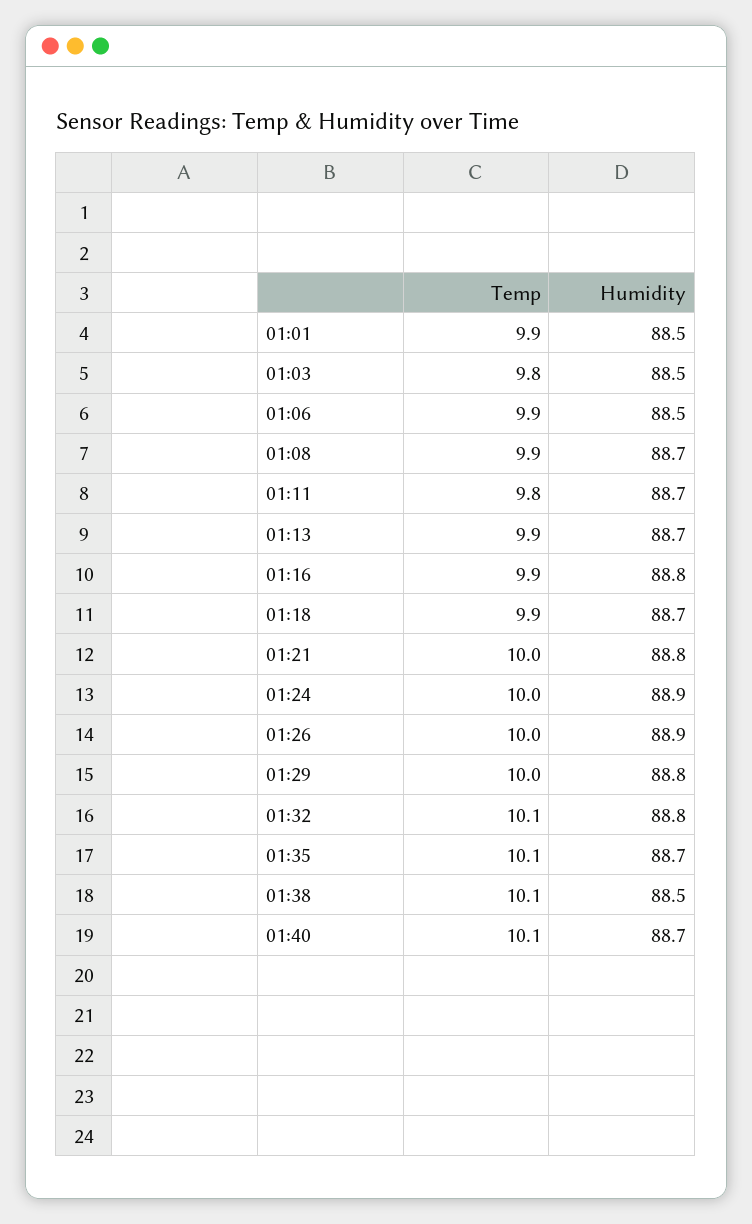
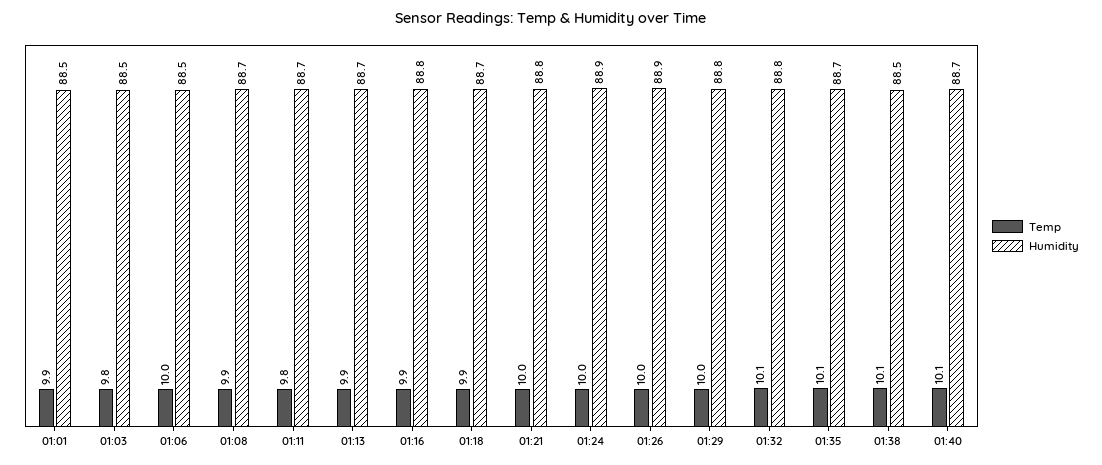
  {
    "Temp": {
      "01:01": 9.9,
      "01:03": 9.8,
-     "01:06": 9.9,
+     "01:06": 10,
      "01:08": 9.9,
      "01:11": 9.8,
      "01:13": 9.9,
      "01:16": 9.9,
      "01:18": 9.9,
      "01:21": 10,
      "01:24": 10,
      "01:26": 10,
      "01:29": 10,
      "01:32": 10.1,
      "01:35": 10.1,
      "01:38": 10.1,
      "01:40": 10.1
    },
    "Humidity": {
      "01:01": 88.5,
      "01:03": 88.5,
      "01:06": 88.5,
      "01:08": 88.7,
      "01:11": 88.7,
      "01:13": 88.7,
      "01:16": 88.8,
      "01:18": 88.7,
      "01:21": 88.8,
      "01:24": 88.9,
      "01:26": 88.9,
      "01:29": 88.8,
      "01:32": 88.8,
      "01:35": 88.7,
      "01:38": 88.5,
      "01:40": 88.7
    }
  }

